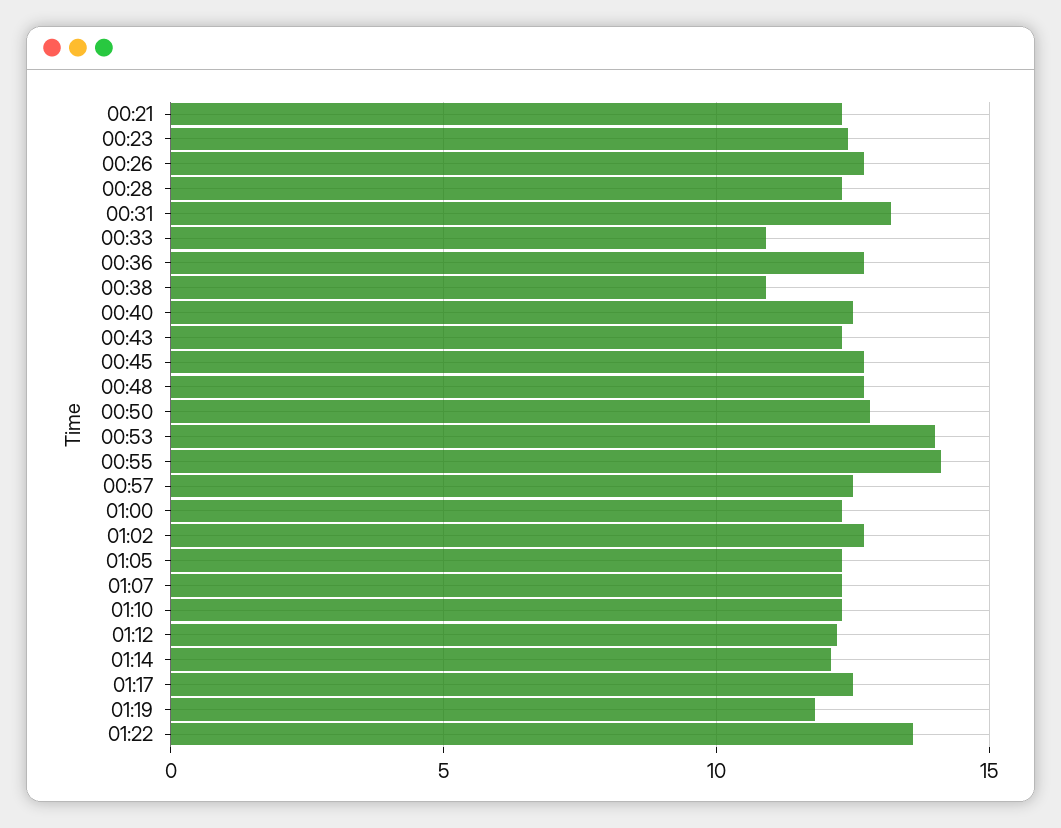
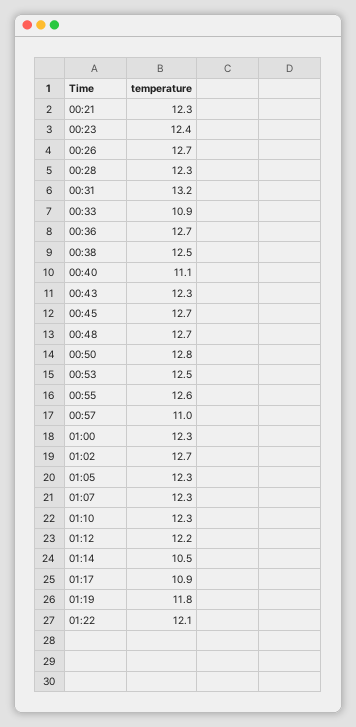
  {
    "00:21": 12.3,
    "00:23": 12.4,
    "00:26": 12.7,
    "00:28": 12.3,
    "00:31": 13.2,
    "00:33": 10.9,
    "00:36": 12.7,
-   "00:38": 11,
+   "00:38": 12.5,
-   "00:40": 12.5,
+   "00:40": 11.1,
    "00:43": 12.3,
    "00:45": 12.7,
    "00:48": 12.7,
    "00:50": 12.8,
-   "00:53": 14,
+   "00:53": 12.5,
-   "00:55": 14,
+   "00:55": 12.6,
-   "00:57": 12.5,
+   "00:57": 11,
    "01:00": 12.3,
    "01:02": 12.7,
    "01:05": 12.3,
    "01:07": 12.3,
    "01:10": 12.3,
    "01:12": 12.2,
-   "01:14": 12,
+   "01:14": 10.5,
-   "01:17": 12.5,
+   "01:17": 10.9,
    "01:19": 11.8,
-   "01:22": 13.5
+   "01:22": 12.1
  }

